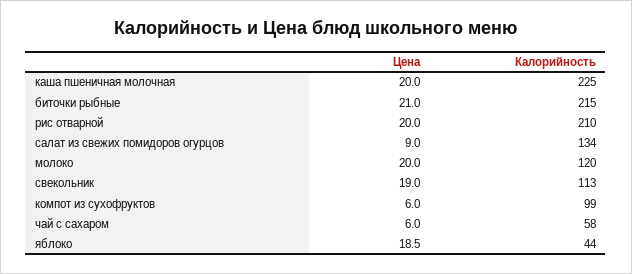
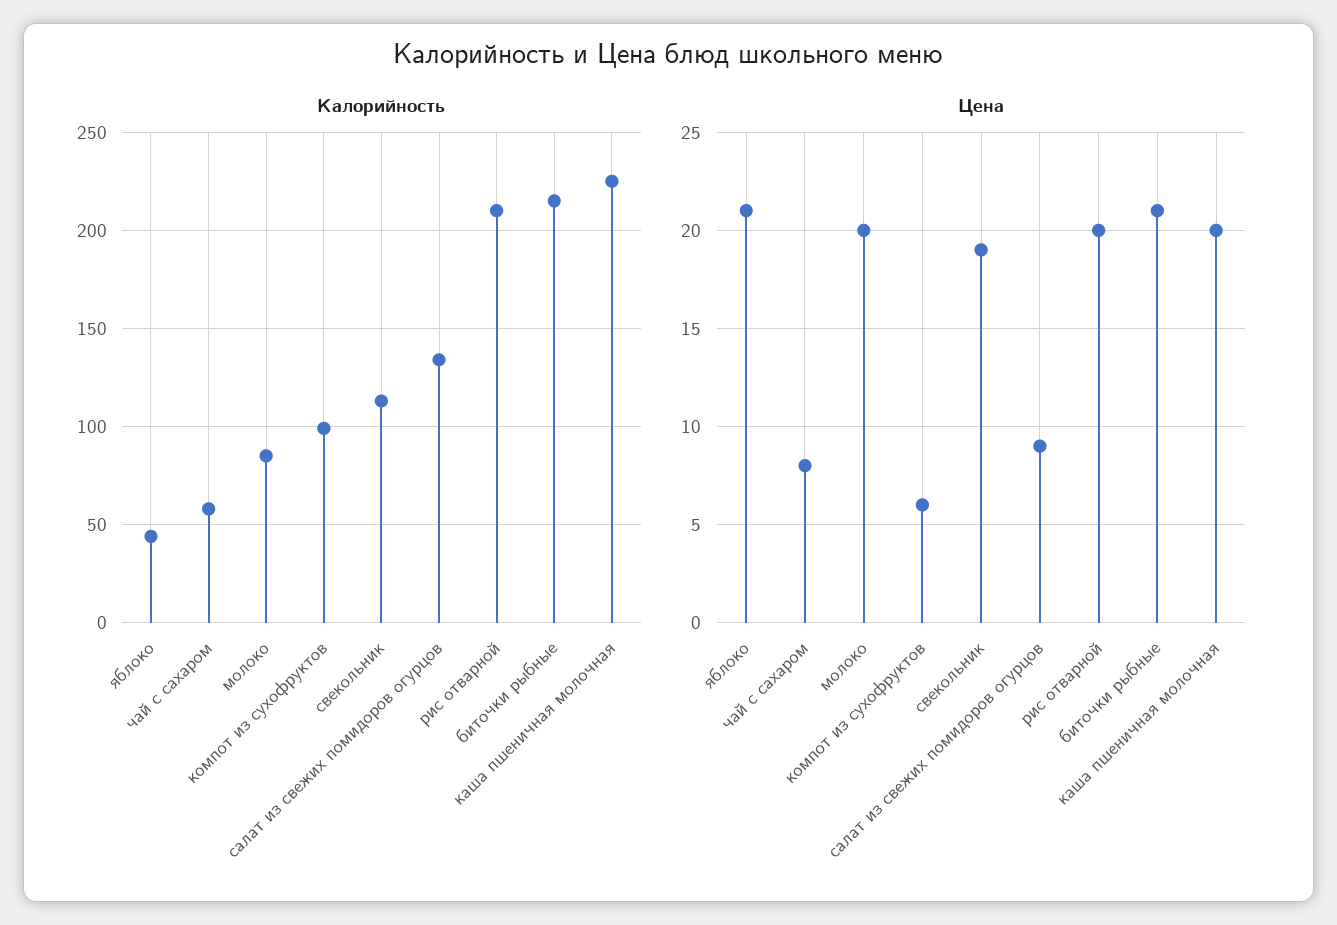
  {
    "Цена": {
      "каша пшеничная молочная": 20,
      "биточки рыбные": 21,
      "рис отварной": 20,
      "салат из свежих помидоров огурцов": 9,
      "молоко": 20,
      "свекольник": 19,
      "компот из сухофруктов": 6,
-     "чай с сахаром": 6,
+     "чай с сахаром": 8,
-     "яблоко": 18.5
+     "яблоко": 21
    },
    "Калорийность": {
      "каша пшеничная молочная": 225,
      "биточки рыбные": 215,
      "рис отварной": 210,
      "салат из свежих помидоров огурцов": 134,
-     "молоко": 120,
+     "молоко": 85,
      "свекольник": 113,
      "компот из сухофруктов": 99,
      "чай с сахаром": 58,
      "яблоко": 44
    }
  }

